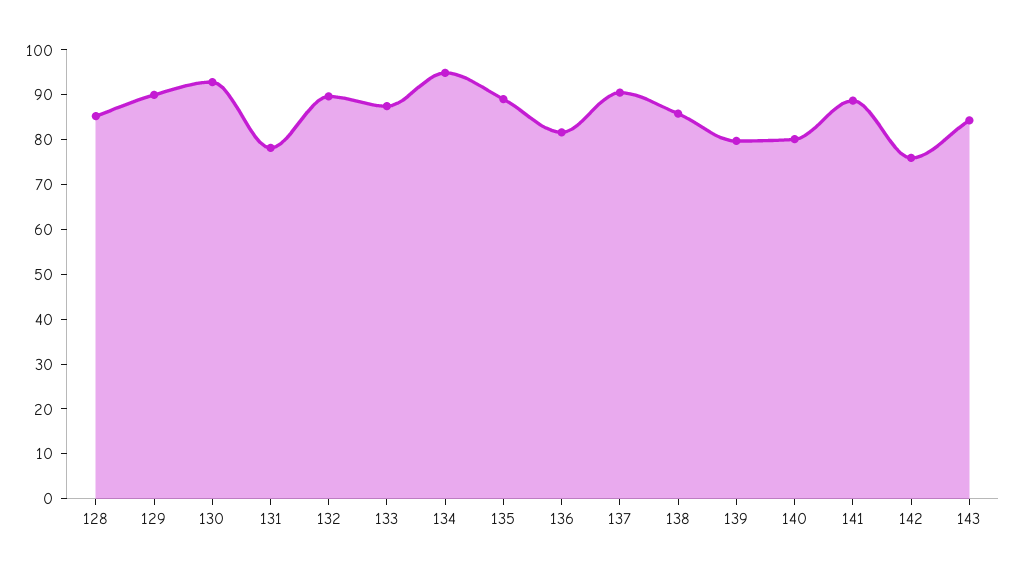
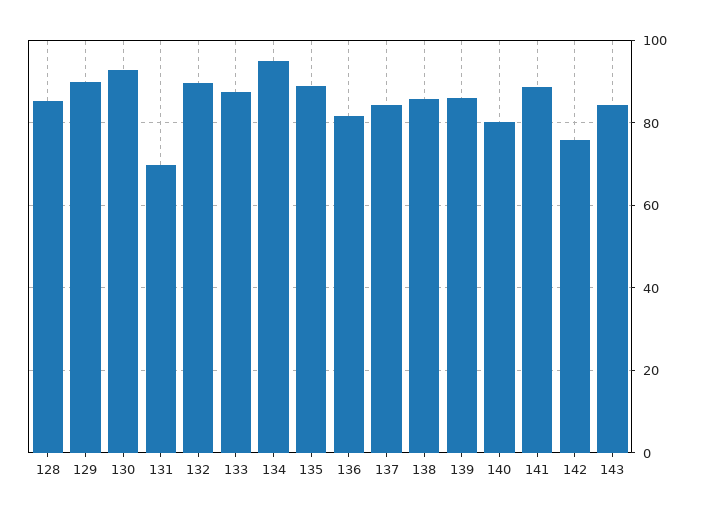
  {
    "128": 86,
    "129": 90,
    "130": 92,
-   "131": 78,
+   "131": 70,
    "132": 90,
    "133": 88,
    "134": 94,
    "135": 90,
    "136": 82,
-   "137": 90,
+   "137": 84,
    "138": 86,
-   "139": 80,
+   "139": 86,
    "140": 80,
    "141": 88,
    "142": 76,
    "143": 84
  }

